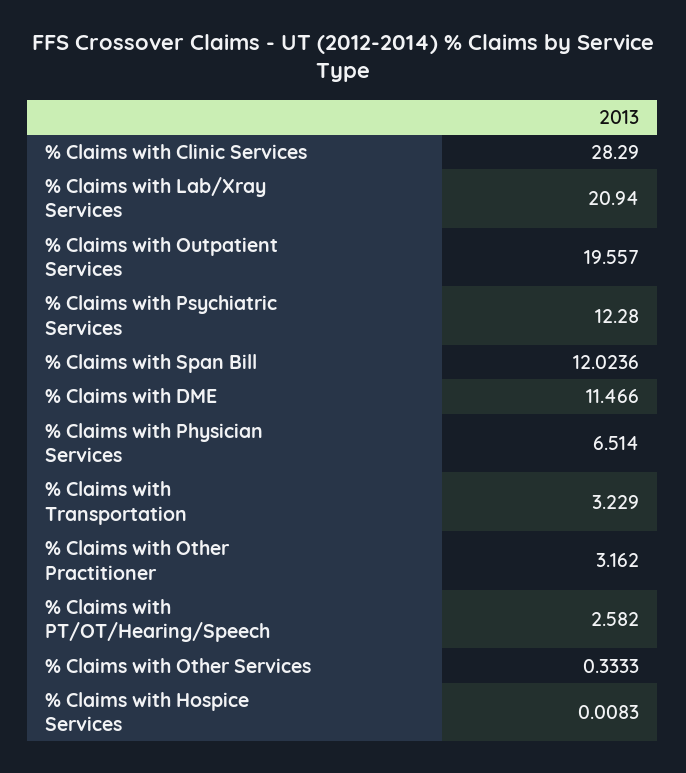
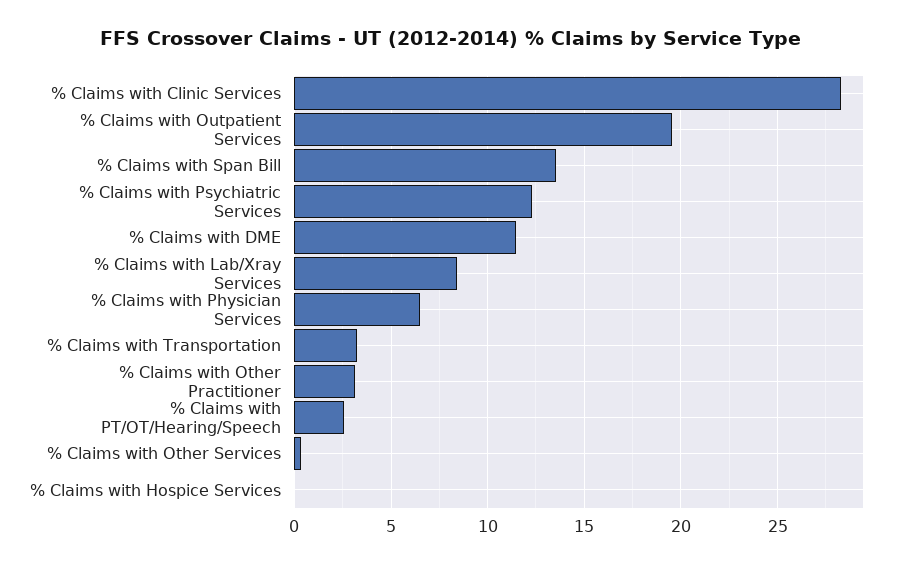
  {
    "% Claims with Clinic Services": 28.29,
-   "% Claims with Lab/Xray Services": 20.94,
+   "% Claims with Lab/Xray Services": 8.5,
    "% Claims with Outpatient Services": 19.557,
    "% Claims with Psychiatric Services": 12.28,
-   "% Claims with Span Bill": 12.0236,
+   "% Claims with Span Bill": 13.5,
    "% Claims with DME": 11.466,
    "% Claims with Physician Services": 6.514,
    "% Claims with Transportation": 3.229,
    "% Claims with Other Practitioner": 3.162,
    "% Claims with PT/OT/Hearing/Speech": 2.582,
    "% Claims with Other Services": 0.3333,
    "% Claims with Hospice Services": 0.0083
  }

